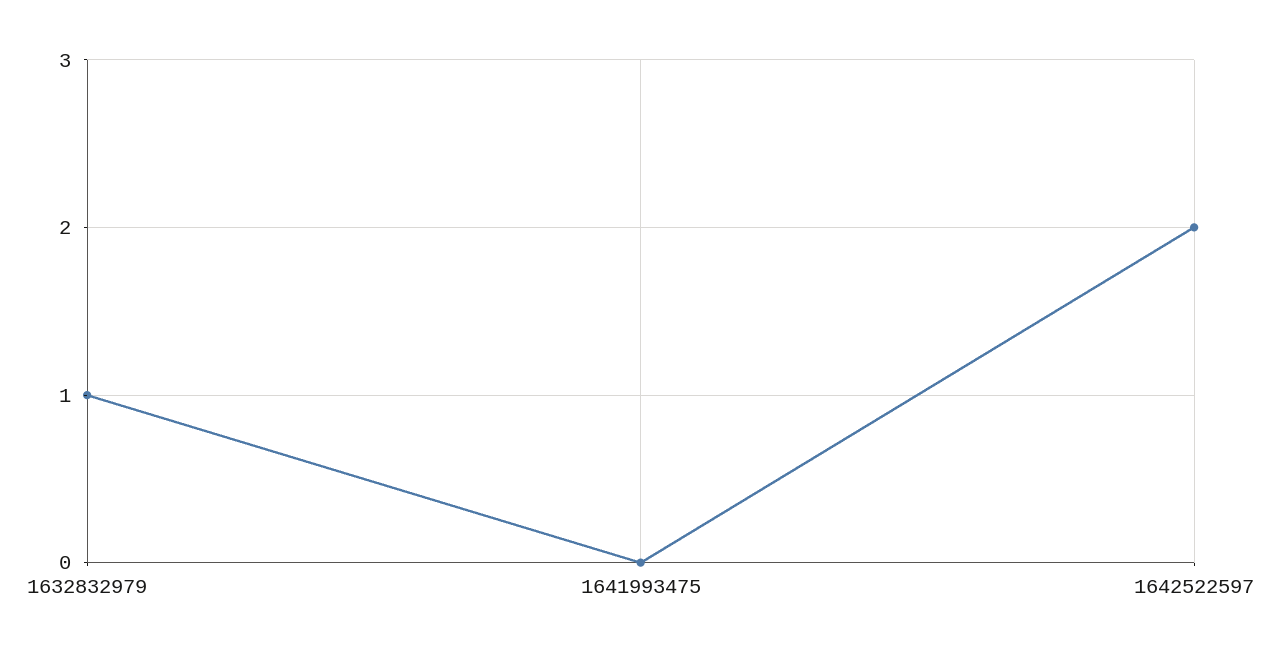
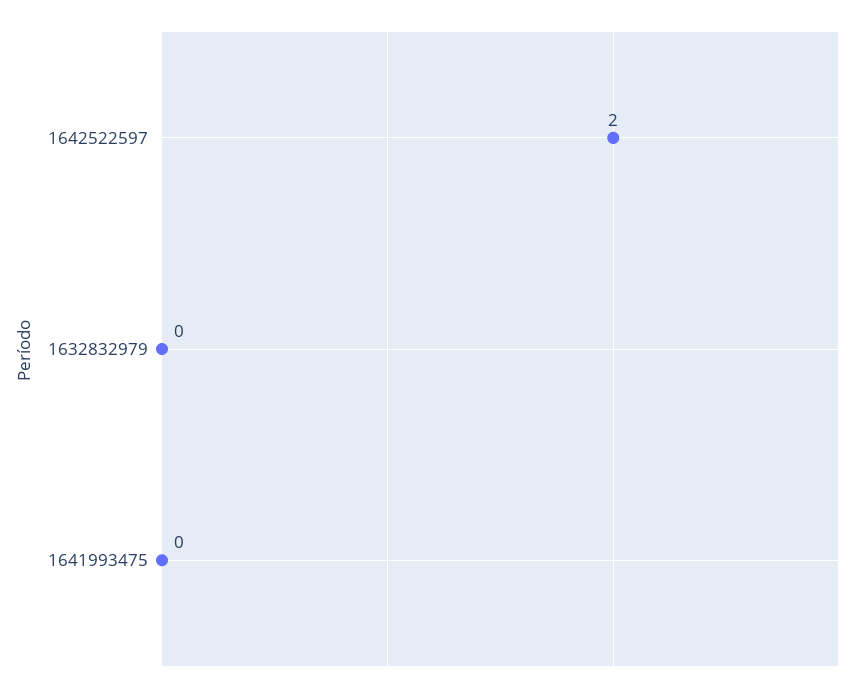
  {
-   "1632832979": 1,
+   "1632832979": 0,
    "1641993475": 0,
    "1642522597": 2
  }

